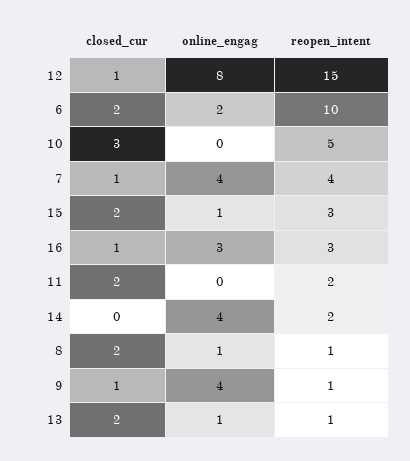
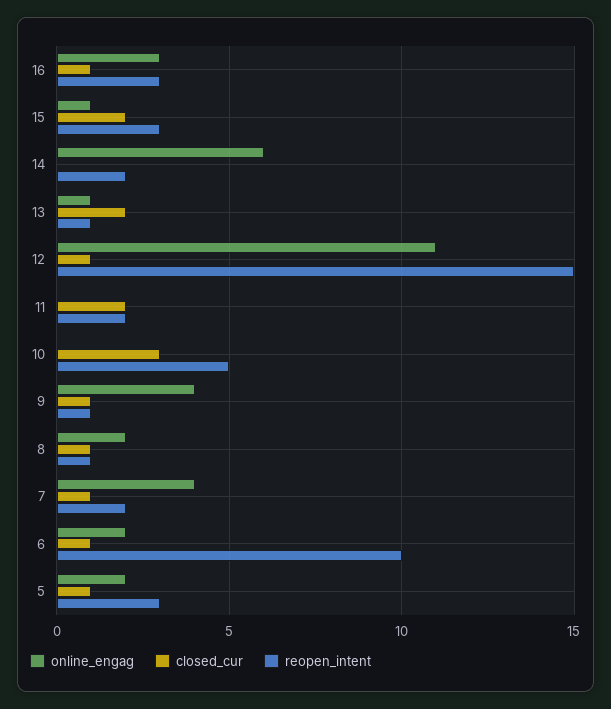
  {
    "closed_cur": {
      "12": 1,
-     "6": 2,
+     "6": 1,
      "10": 3,
      "7": 1,
      "15": 2,
      "16": 1,
      "11": 2,
      "14": 0,
-     "8": 2,
+     "8": 1,
      "9": 1,
-     "13": 2
+     "13": 2,
+     "5": 1
    },
    "online_engag": {
-     "12": 8,
+     "12": 11,
      "6": 2,
      "10": 0,
      "7": 4,
      "15": 1,
      "16": 3,
      "11": 0,
-     "14": 4,
+     "14": 6,
-     "8": 1,
+     "8": 2,
      "9": 4,
-     "13": 1
+     "13": 1,
+     "5": 2
    },
    "reopen_intent": {
      "12": 15,
      "6": 10,
      "10": 5,
-     "7": 4,
+     "7": 2,
      "15": 3,
      "16": 3,
      "11": 2,
      "14": 2,
      "8": 1,
      "9": 1,
-     "13": 1
+     "13": 1,
+     "5": 3
    }
  }

